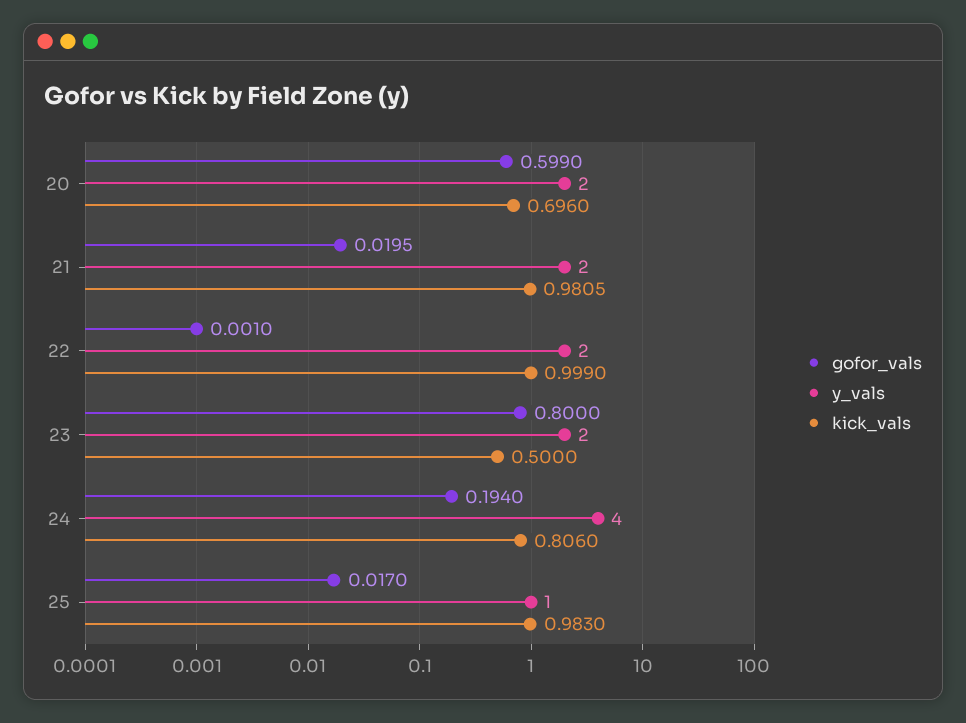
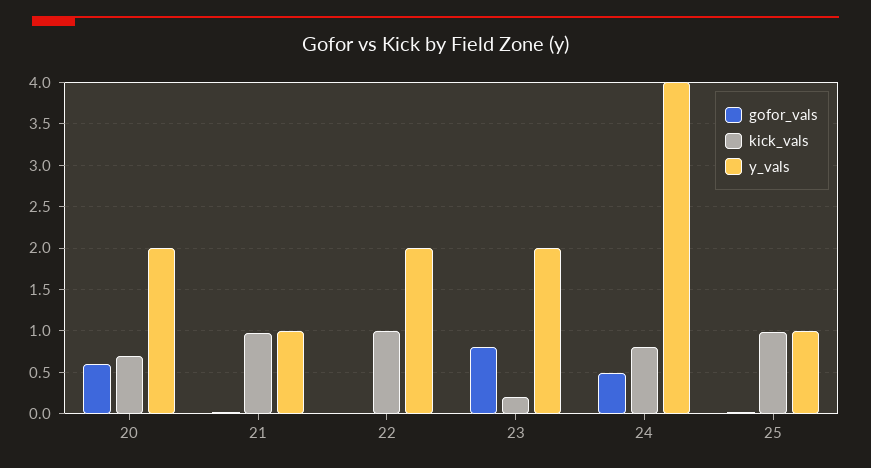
  {
    "gofor_vals": {
      "20": 0.599,
      "21": 0.0195,
      "22": 0.001,
      "23": 0.8,
-     "24": 0.194,
+     "24": 0.5,
      "25": 0.017
    },
    "y_vals": {
      "20": 2,
-     "21": 2,
+     "21": 1,
      "22": 2,
      "23": 2,
      "24": 4,
      "25": 1
    },
    "kick_vals": {
      "20": 0.696,
      "21": 0.9805,
      "22": 0.999,
-     "23": 0.5,
+     "23": 0.2,
      "24": 0.806,
      "25": 0.983
    }
  }

